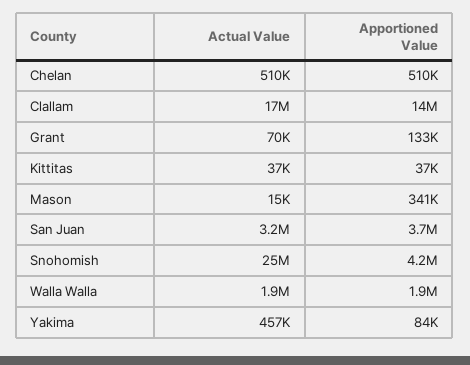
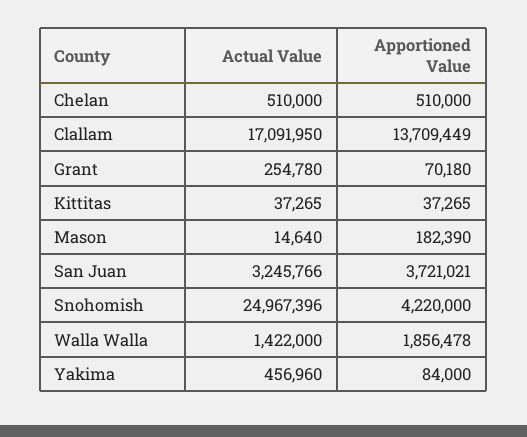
  {
    "Actual Value": {
      "Chelan": 510000,
      "Clallam": 17091950,
-     "Grant": 70000,
+     "Grant": 254780,
      "Kittitas": 37265,
      "Mason": 14640,
      "San Juan": 3245766,
      "Snohomish": 24967396,
-     "Walla Walla": 1900000,
+     "Walla Walla": 1422000,
      "Yakima": 456960
    },
    "Apportioned Value": {
      "Chelan": 510000,
      "Clallam": 13709449,
-     "Grant": 133000,
+     "Grant": 70180,
      "Kittitas": 37265,
-     "Mason": 341000,
+     "Mason": 182390,
      "San Juan": 3721021,
      "Snohomish": 4220000,
      "Walla Walla": 1856478,
      "Yakima": 84000
    }
  }

